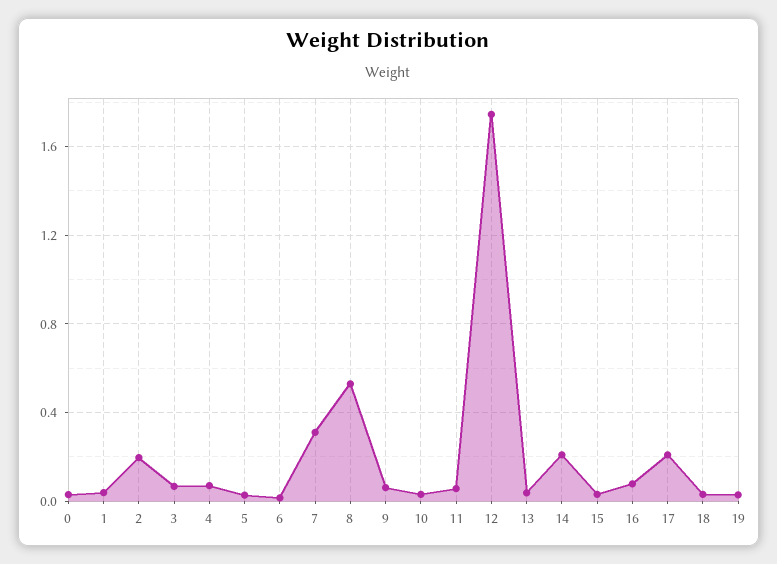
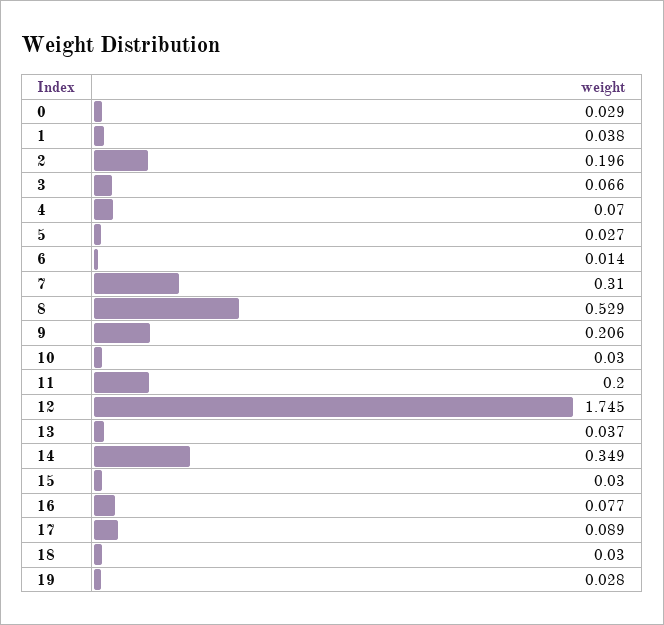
  {
    "0": 0.029,
    "1": 0.038,
    "2": 0.196,
    "3": 0.066,
    "4": 0.07,
    "5": 0.027,
    "6": 0.014,
    "7": 0.31,
    "8": 0.529,
-   "9": 0.05,
+   "9": 0.206,
    "10": 0.03,
-   "11": 0.05,
+   "11": 0.2,
    "12": 1.745,
    "13": 0.037,
-   "14": 0.2,
+   "14": 0.349,
    "15": 0.03,
    "16": 0.077,
-   "17": 0.2,
+   "17": 0.089,
    "18": 0.03,
    "19": 0.028
  }

